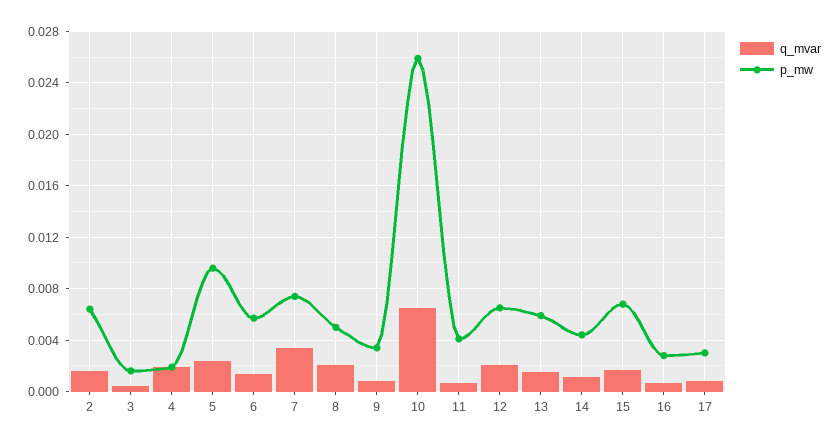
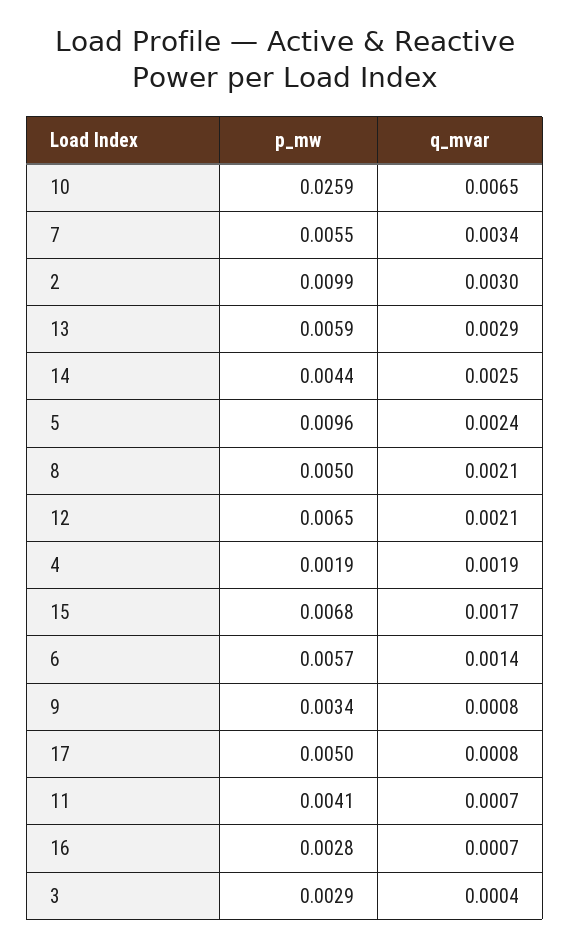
  {
    "q_mvar": {
-     "2": 0.0015,
+     "2": 0.003,
      "3": 0.0004,
      "4": 0.0019,
      "5": 0.0024,
      "6": 0.0014,
      "7": 0.0034,
      "8": 0.0021,
      "9": 0.0008,
      "10": 0.0065,
      "11": 0.0007,
      "12": 0.0021,
-     "13": 0.0015,
+     "13": 0.0029,
-     "14": 0.001,
+     "14": 0.0025,
      "15": 0.0017,
      "16": 0.0007,
      "17": 0.0008
    },
    "p_mw": {
-     "2": 0.0065,
+     "2": 0.0099,
-     "3": 0.0015,
+     "3": 0.0029,
      "4": 0.0019,
      "5": 0.0096,
      "6": 0.0057,
-     "7": 0.0075,
+     "7": 0.0055,
      "8": 0.005,
      "9": 0.0034,
      "10": 0.0259,
      "11": 0.0041,
      "12": 0.0065,
      "13": 0.0059,
      "14": 0.0044,
      "15": 0.0068,
      "16": 0.0028,
-     "17": 0.003
+     "17": 0.005
    }
  }

